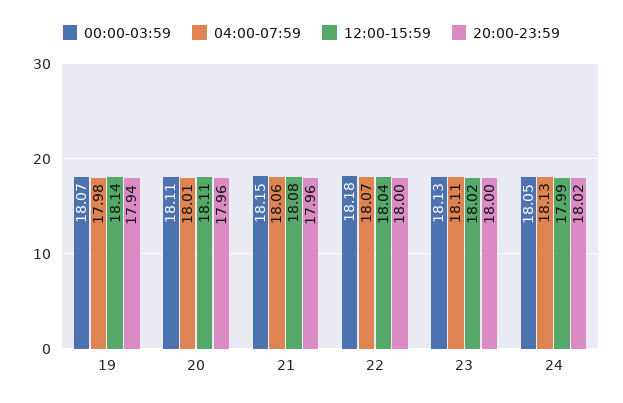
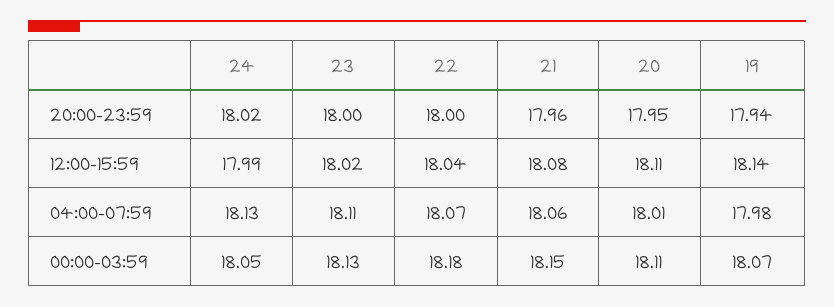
  {
    "00:00-03:59": {
      "19": 18.07,
      "20": 18.11,
      "21": 18.15,
      "22": 18.18,
      "23": 18.13,
      "24": 18.05
    },
    "04:00-07:59": {
      "19": 17.98,
      "20": 18.01,
      "21": 18.06,
      "22": 18.07,
      "23": 18.11,
      "24": 18.13
    },
    "12:00-15:59": {
      "19": 18.14,
      "20": 18.11,
      "21": 18.08,
      "22": 18.04,
      "23": 18.02,
      "24": 17.99
    },
    "20:00-23:59": {
      "19": 17.94,
-     "20": 17.96,
+     "20": 17.95,
      "21": 17.96,
      "22": 18,
      "23": 18,
      "24": 18.02
    }
  }

